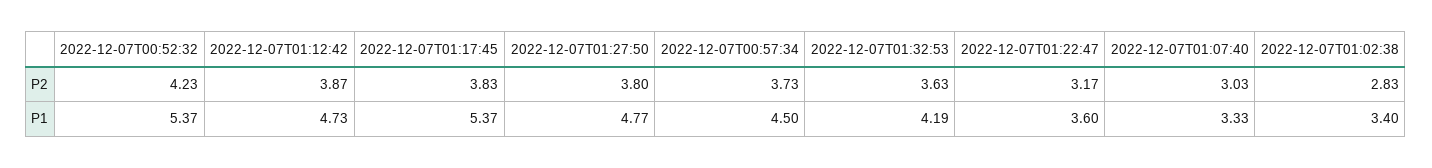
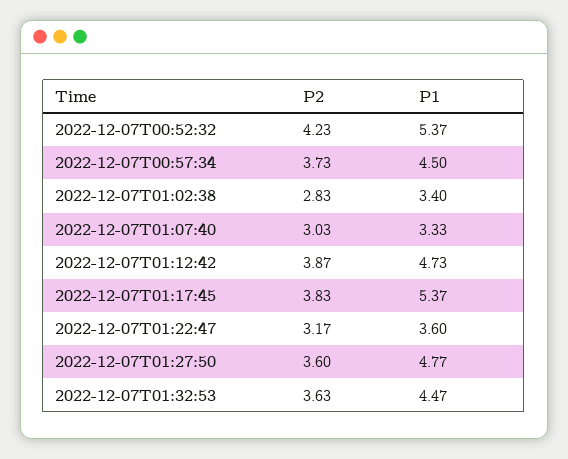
  {
    "2022-12-07T00:52:32": {
      "P2": 4.23,
      "P1": 5.37
    },
    "2022-12-07T01:12:42": {
      "P2": 3.87,
      "P1": 4.73
    },
    "2022-12-07T01:17:45": {
      "P2": 3.83,
      "P1": 5.37
    },
    "2022-12-07T01:27:50": {
-     "P2": 3.8,
+     "P2": 3.6,
      "P1": 4.77
    },
    "2022-12-07T00:57:34": {
      "P2": 3.73,
      "P1": 4.5
    },
    "2022-12-07T01:32:53": {
      "P2": 3.63,
-     "P1": 4.19
+     "P1": 4.47
    },
    "2022-12-07T01:22:47": {
      "P2": 3.17,
      "P1": 3.6
    },
    "2022-12-07T01:07:40": {
      "P2": 3.03,
      "P1": 3.33
    },
    "2022-12-07T01:02:38": {
      "P2": 2.83,
      "P1": 3.4
    }
  }

